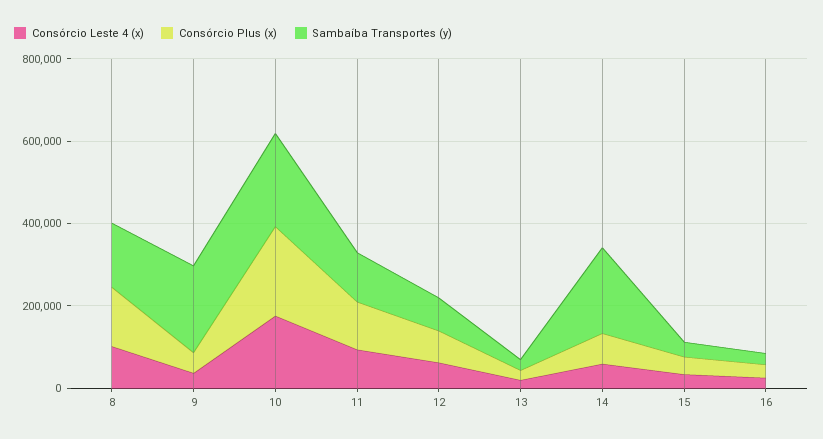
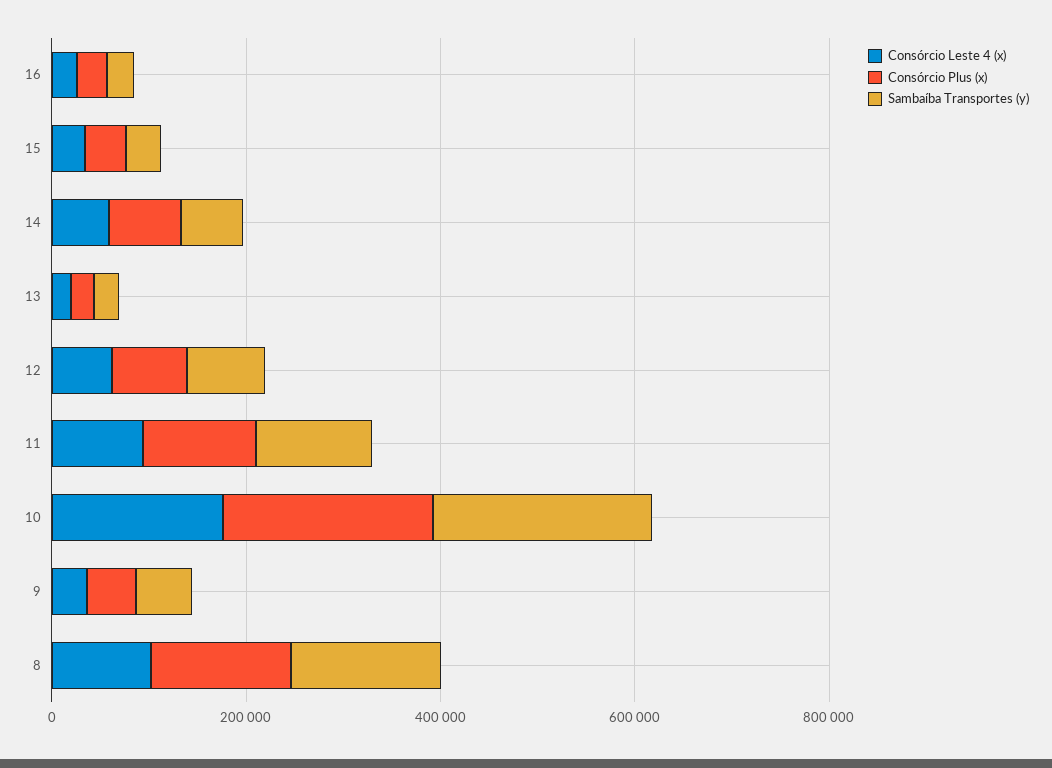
  {
    "Consórcio Leste 4 (x)": {
      "8": 100000,
      "9": 50000,
      "10": 200000,
      "11": 100000,
      "12": 50000,
      "13": 0,
      "14": 50000,
      "15": 50000,
      "16": 50000
    },
    "Consórcio Plus (x)": {
      "8": 150000,
      "9": 50000,
      "10": 200000,
      "11": 100000,
      "12": 100000,
      "13": 0,
      "14": 50000,
      "15": 50000,
      "16": 50000
    },
    "Sambaíba Transportes (y)": {
      "8": 150000,
-     "9": 200000,
+     "9": 50000,
      "10": 250000,
      "11": 100000,
      "12": 100000,
      "13": 50000,
-     "14": 200000,
+     "14": 50000,
      "15": 50000,
      "16": 50000
    }
  }

